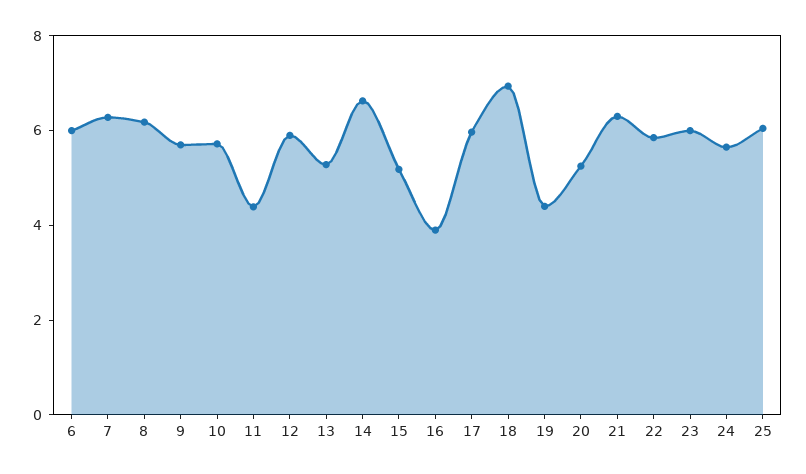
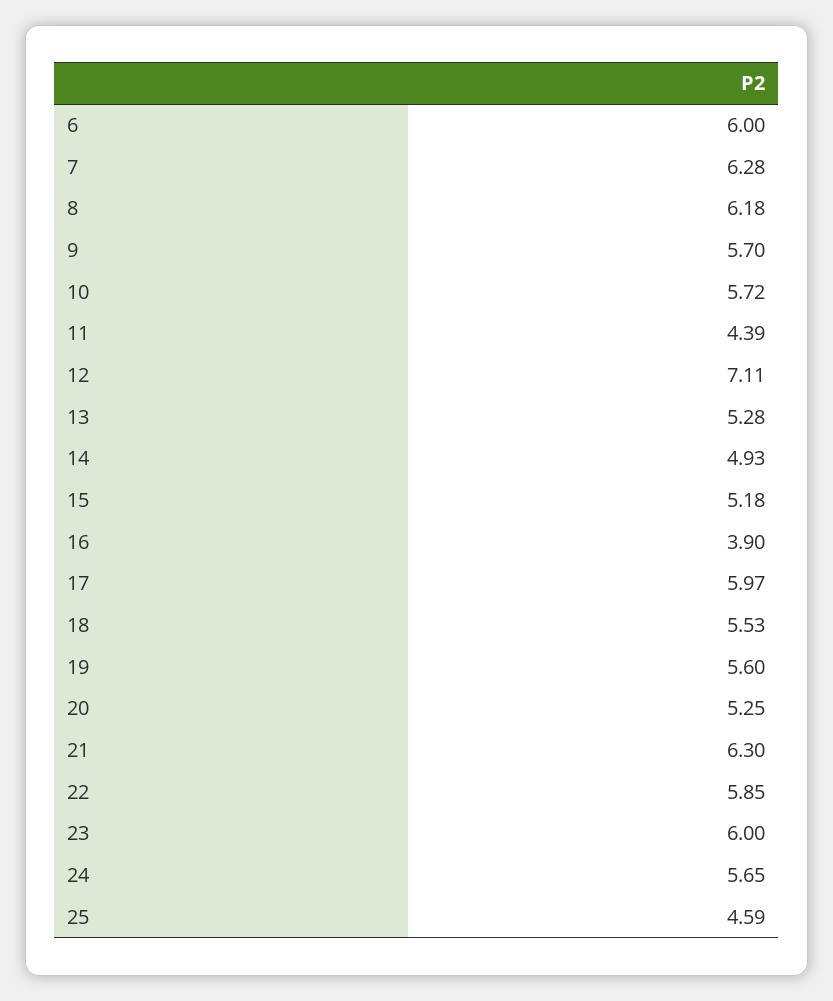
  {
    "6": 6,
    "7": 6.28,
    "8": 6.18,
    "9": 5.7,
    "10": 5.72,
    "11": 4.39,
-   "12": 6,
+   "12": 7.11,
    "13": 5.28,
-   "14": 6.5,
+   "14": 4.93,
    "15": 5.18,
    "16": 3.9,
    "17": 5.97,
-   "18": 7,
+   "18": 5.53,
-   "19": 4.5,
+   "19": 5.6,
    "20": 5.25,
    "21": 6.3,
    "22": 5.85,
    "23": 6,
    "24": 5.65,
-   "25": 6
+   "25": 4.59
  }

